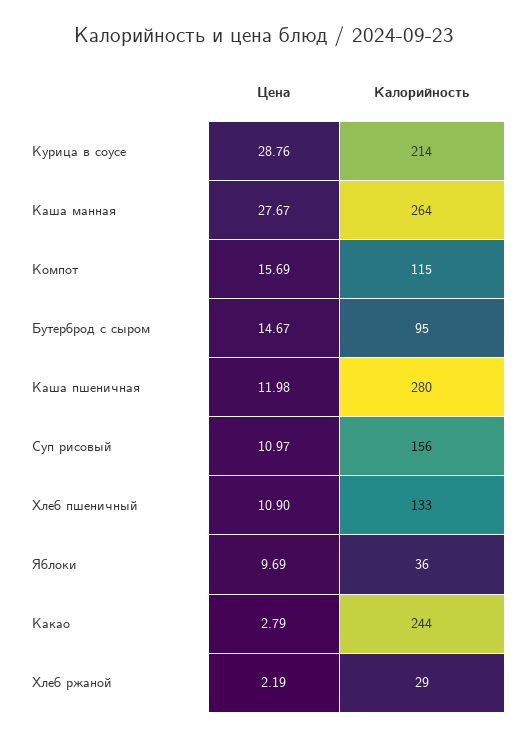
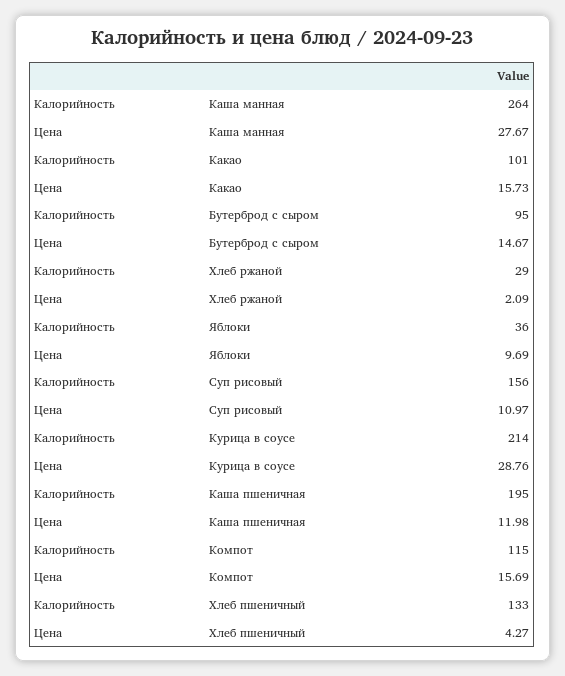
  {
    "Цена": {
      "Курица в соусе": 28.76,
      "Каша манная": 27.67,
      "Компот": 15.69,
      "Бутерброд с сыром": 14.67,
      "Каша пшеничная": 11.98,
      "Суп рисовый": 10.97,
-     "Хлеб пшеничный": 10.9,
+     "Хлеб пшеничный": 4.27,
      "Яблоки": 9.69,
-     "Какао": 2.79,
+     "Какао": 15.73,
-     "Хлеб ржаной": 2.19
+     "Хлеб ржаной": 2.09
    },
    "Калорийность": {
      "Курица в соусе": 214,
      "Каша манная": 264,
      "Компот": 115,
      "Бутерброд с сыром": 95,
-     "Каша пшеничная": 280,
+     "Каша пшеничная": 195,
      "Суп рисовый": 156,
      "Хлеб пшеничный": 133,
      "Яблоки": 36,
-     "Какао": 244,
+     "Какао": 101,
      "Хлеб ржаной": 29
    }
  }

